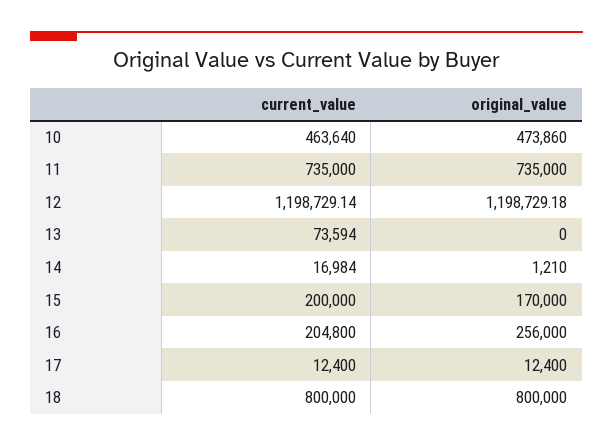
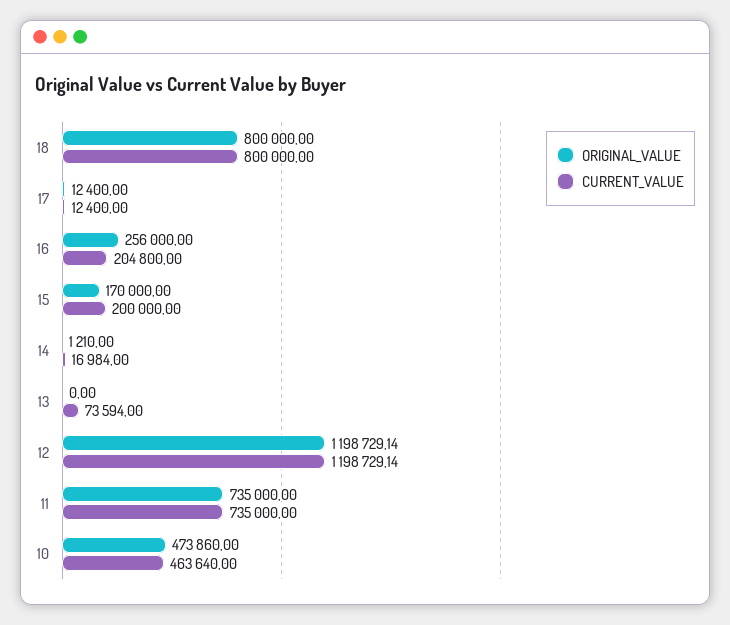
  {
    "current_value": {
      "10": 463640,
      "11": 735000,
      "12": 1198729.14,
      "13": 73594,
      "14": 16984,
      "15": 200000,
      "16": 204800,
      "17": 12400,
      "18": 800000
    },
    "original_value": {
      "10": 473860,
      "11": 735000,
-     "12": 1198729.18,
+     "12": 1198729.14,
      "13": 0,
      "14": 1210,
      "15": 170000,
      "16": 256000,
      "17": 12400,
      "18": 800000
    }
  }

